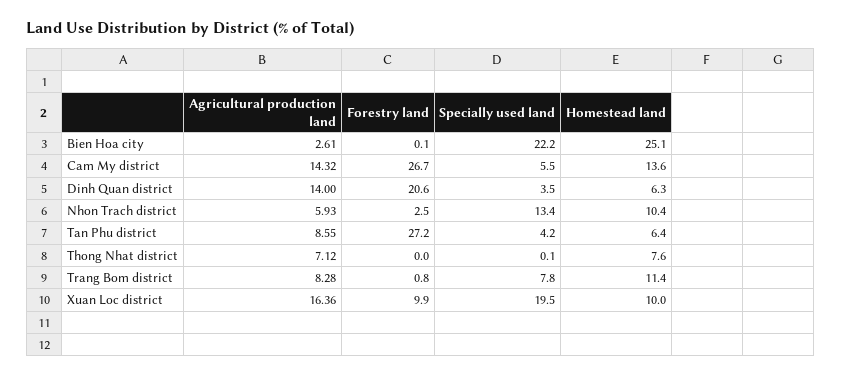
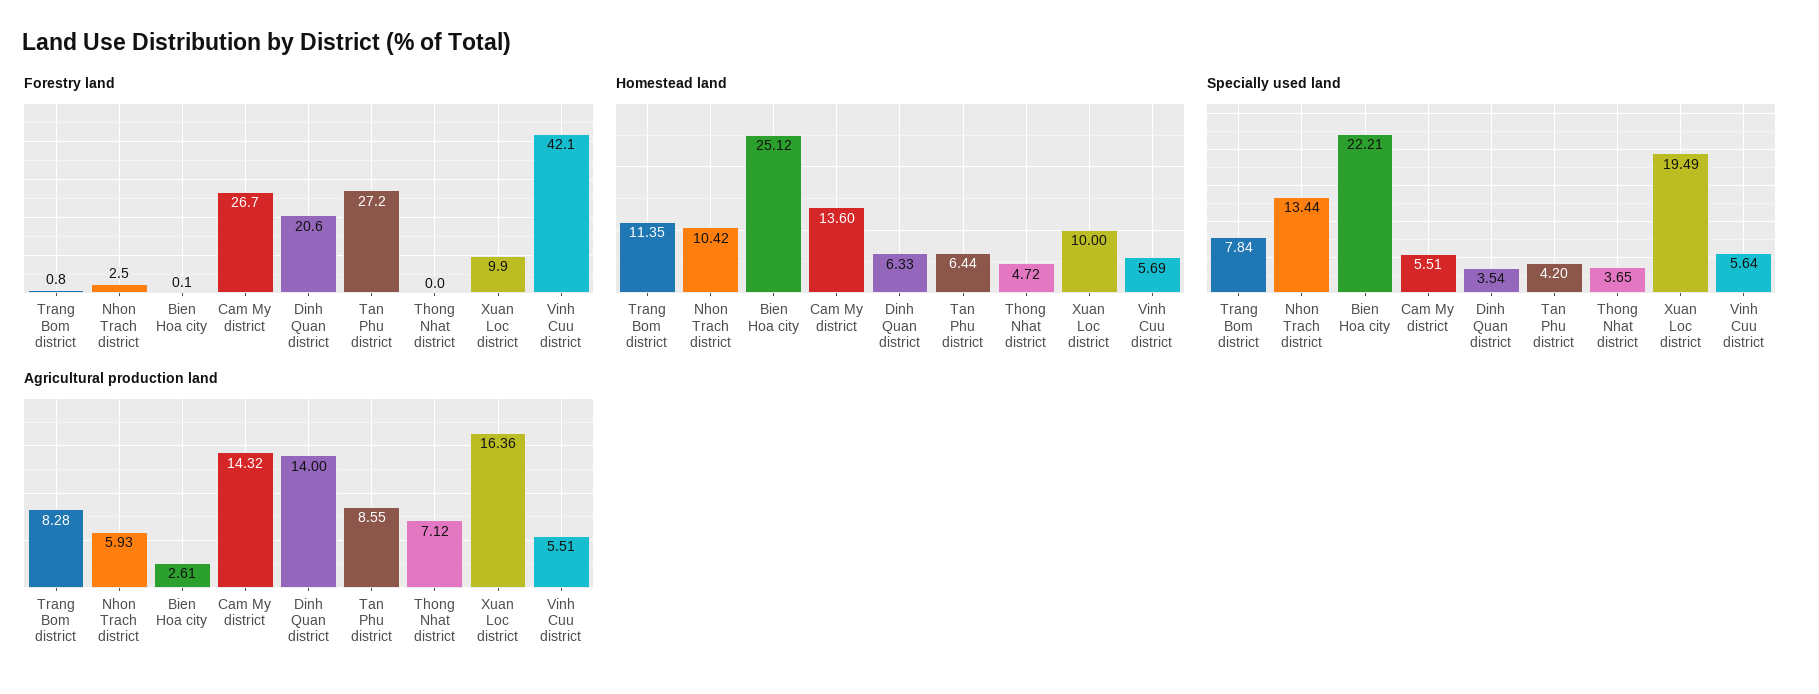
  {
    "Agricultural production land": {
      "Bien Hoa city": 2.61,
      "Cam My district": 14.32,
      "Dinh Quan district": 14,
      "Nhon Trach district": 5.93,
      "Tan Phu district": 8.55,
      "Thong Nhat district": 7.12,
      "Trang Bom district": 8.28,
-     "Xuan Loc district": 16.36
+     "Xuan Loc district": 16.36,
+     "Vinh Cuu district": 5.51
    },
    "Forestry land": {
      "Bien Hoa city": 0.1,
      "Cam My district": 26.7,
      "Dinh Quan district": 20.6,
      "Nhon Trach district": 2.5,
      "Tan Phu district": 27.2,
      "Thong Nhat district": 0,
      "Trang Bom district": 0.8,
-     "Xuan Loc district": 9.9
+     "Xuan Loc district": 9.9,
+     "Vinh Cuu district": 42.1
    },
    "Specially used land": {
      "Bien Hoa city": 22.21,
      "Cam My district": 5.51,
      "Dinh Quan district": 3.54,
      "Nhon Trach district": 13.44,
      "Tan Phu district": 4.2,
-     "Thong Nhat district": 0.1,
+     "Thong Nhat district": 3.65,
      "Trang Bom district": 7.84,
-     "Xuan Loc district": 19.49
+     "Xuan Loc district": 19.49,
+     "Vinh Cuu district": 5.64
    },
    "Homestead land": {
      "Bien Hoa city": 25.12,
      "Cam My district": 13.6,
      "Dinh Quan district": 6.33,
      "Nhon Trach district": 10.42,
      "Tan Phu district": 6.44,
-     "Thong Nhat district": 7.6,
+     "Thong Nhat district": 4.72,
      "Trang Bom district": 11.35,
-     "Xuan Loc district": 10
+     "Xuan Loc district": 10,
+     "Vinh Cuu district": 5.69
    }
  }

